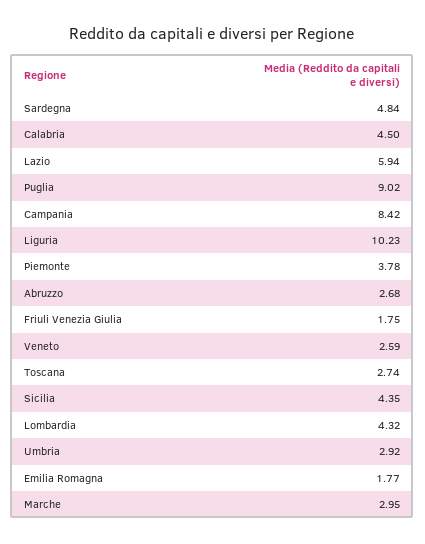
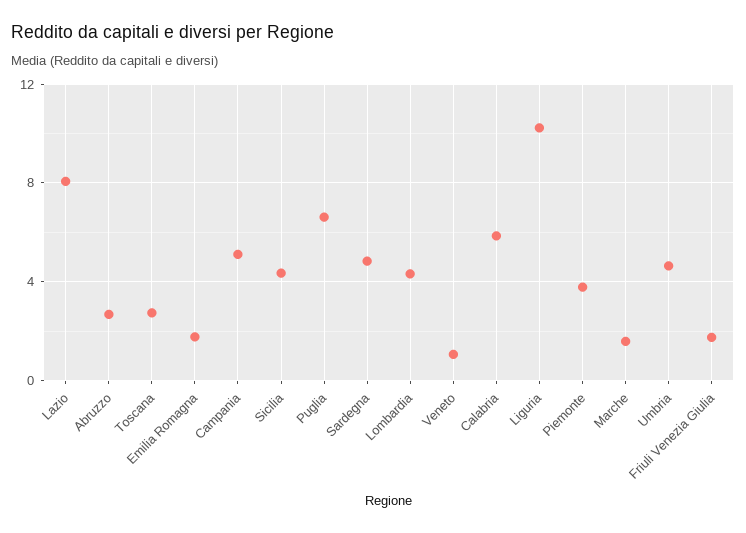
  {
    "Sardegna": 4.84,
-   "Calabria": 4.5,
+   "Calabria": 6,
-   "Lazio": 5.94,
+   "Lazio": 8,
-   "Puglia": 9.02,
+   "Puglia": 6.5,
-   "Campania": 8.42,
+   "Campania": 5,
    "Liguria": 10.23,
    "Piemonte": 3.78,
    "Abruzzo": 2.68,
    "Friuli Venezia Giulia": 1.75,
-   "Veneto": 2.59,
+   "Veneto": 1,
    "Toscana": 2.74,
    "Sicilia": 4.35,
    "Lombardia": 4.32,
-   "Umbria": 2.92,
+   "Umbria": 4.5,
    "Emilia Romagna": 1.77,
-   "Marche": 2.95
+   "Marche": 1.5
  }

